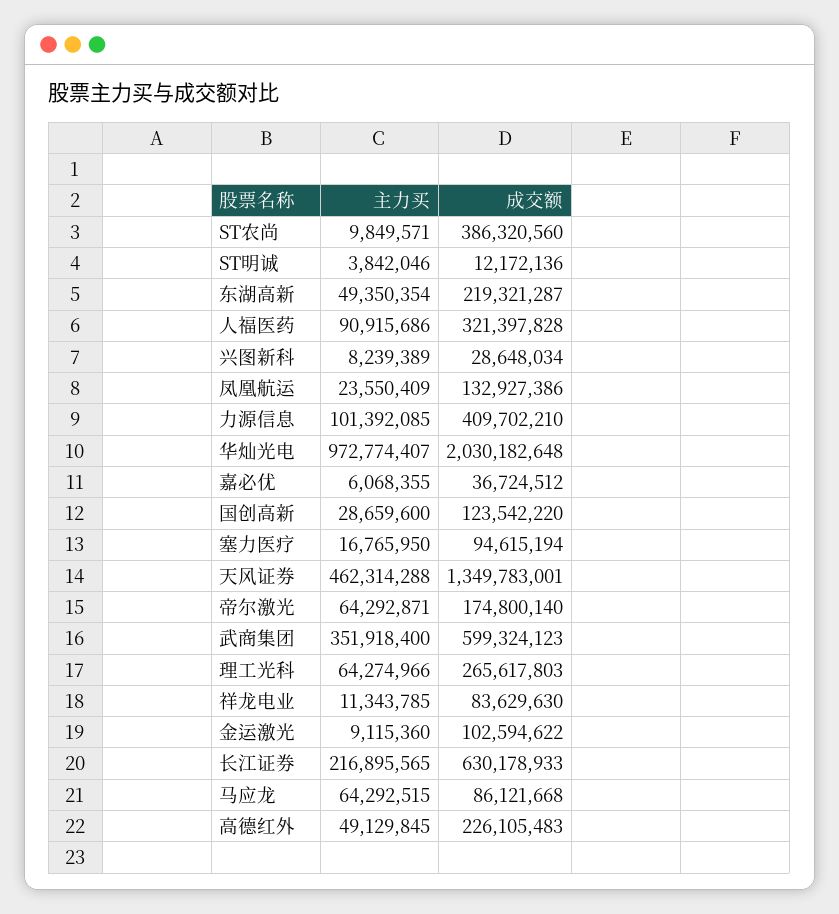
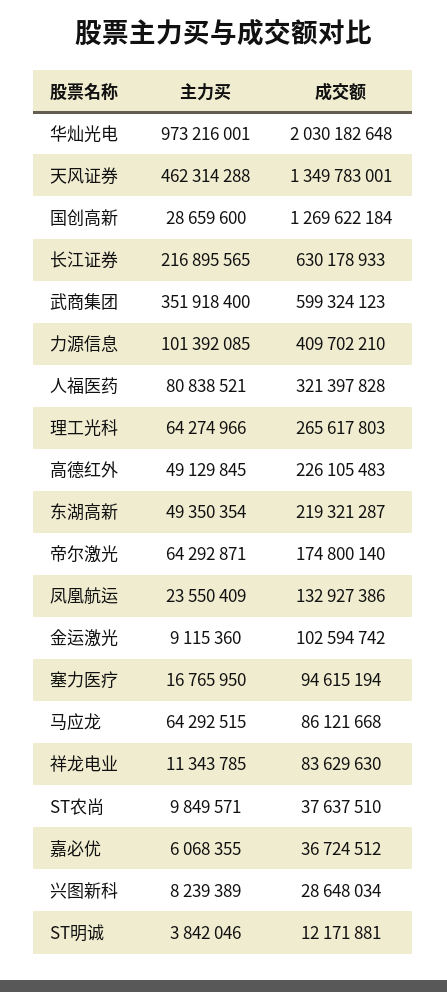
  {
    "主力买": {
      "ST农尚": 9849571,
      "ST明诚": 3842046,
      "东湖高新": 49350354,
-     "人福医药": 90915686,
+     "人福医药": 80838521,
      "兴图新科": 8239389,
      "凤凰航运": 23550409,
      "力源信息": 101392085,
-     "华灿光电": 972774407,
+     "华灿光电": 973216001,
      "嘉必优": 6068355,
      "国创高新": 28659600,
      "塞力医疗": 16765950,
      "天风证券": 462314288,
      "帝尔激光": 64292871,
      "武商集团": 351918400,
      "理工光科": 64274966,
      "祥龙电业": 11343785,
      "金运激光": 9115360,
      "长江证券": 216895565,
      "马应龙": 64292515,
      "高德红外": 49129845
    },
    "成交额": {
-     "ST农尚": 386320560,
+     "ST农尚": 37637510,
-     "ST明诚": 12172136,
+     "ST明诚": 12171881,
      "东湖高新": 219321287,
      "人福医药": 321397828,
      "兴图新科": 28648034,
      "凤凰航运": 132927386,
      "力源信息": 409702210,
      "华灿光电": 2030182648,
      "嘉必优": 36724512,
-     "国创高新": 123542220,
+     "国创高新": 1269622184,
      "塞力医疗": 94615194,
      "天风证券": 1349783001,
      "帝尔激光": 174800140,
      "武商集团": 599324123,
      "理工光科": 265617803,
      "祥龙电业": 83629630,
-     "金运激光": 102594622,
+     "金运激光": 102594742,
      "长江证券": 630178933,
      "马应龙": 86121668,
      "高德红外": 226105483
    }
  }

